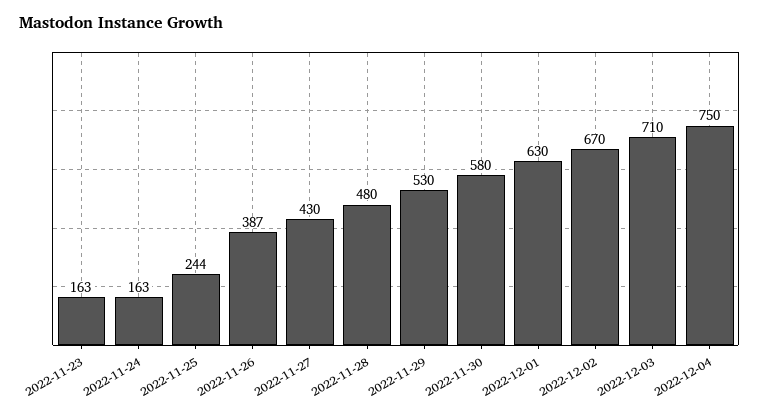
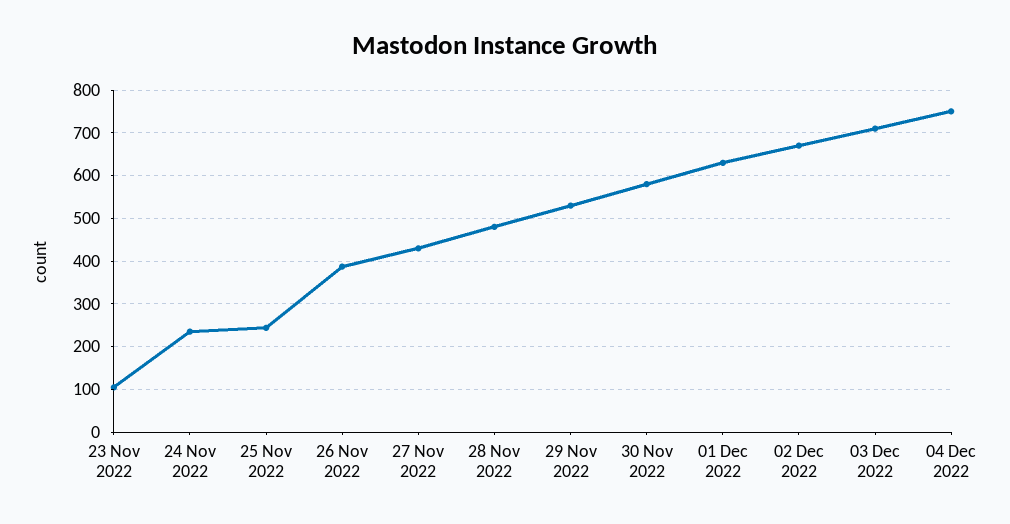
  {
-   "2022-11-23": 163,
+   "2022-11-23": 100,
-   "2022-11-24": 163,
+   "2022-11-24": 240,
    "2022-11-25": 244,
    "2022-11-26": 387,
    "2022-11-27": 430,
    "2022-11-28": 480,
    "2022-11-29": 530,
    "2022-11-30": 580,
    "2022-12-01": 630,
    "2022-12-02": 670,
    "2022-12-03": 710,
    "2022-12-04": 750
  }

